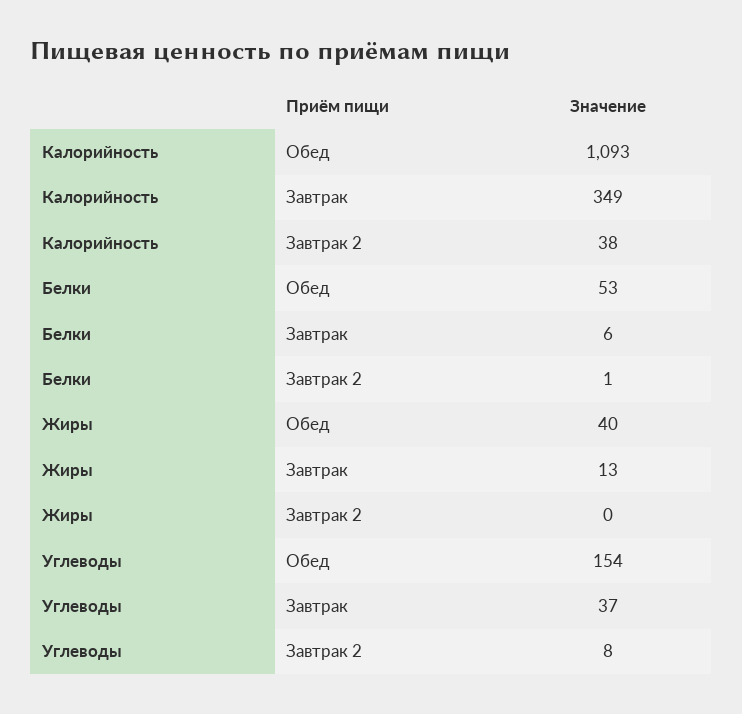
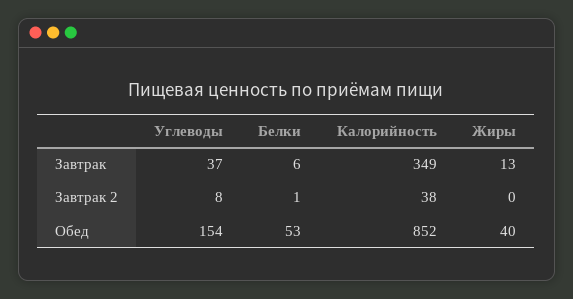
  {
    "Калорийность": {
-     "Обед": 1093,
+     "Обед": 852,
      "Завтрак": 349,
      "Завтрак 2": 38
    },
    "Белки": {
      "Обед": 53,
      "Завтрак": 6,
      "Завтрак 2": 1
    },
    "Жиры": {
      "Обед": 40,
      "Завтрак": 13,
      "Завтрак 2": 0
    },
    "Углеводы": {
      "Обед": 154,
      "Завтрак": 37,
      "Завтрак 2": 8
    }
  }

